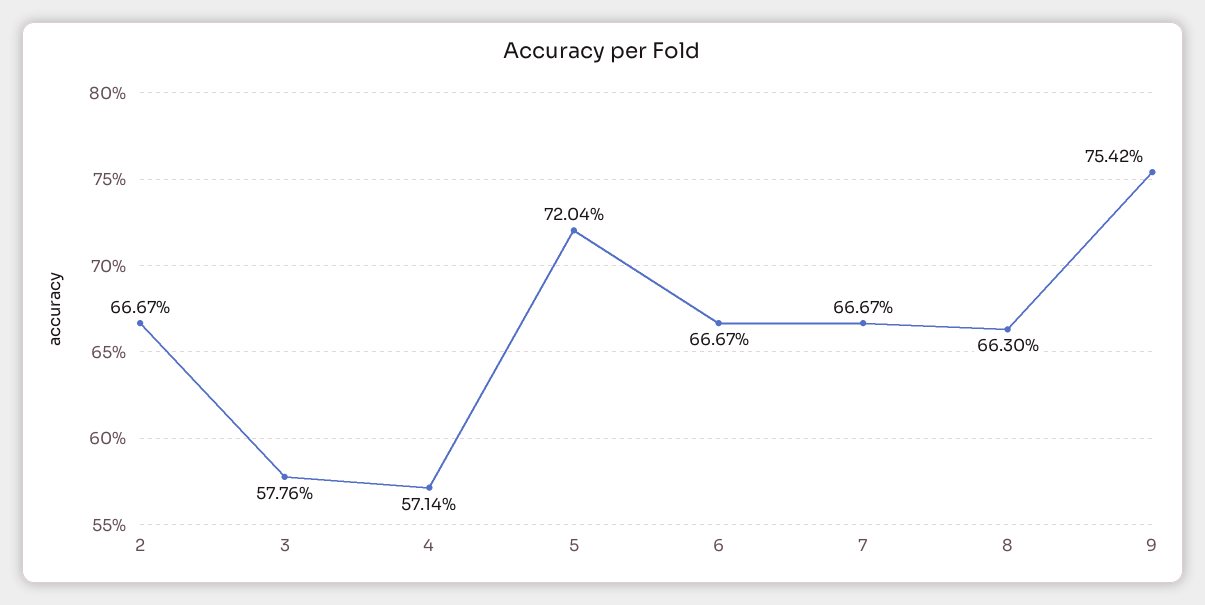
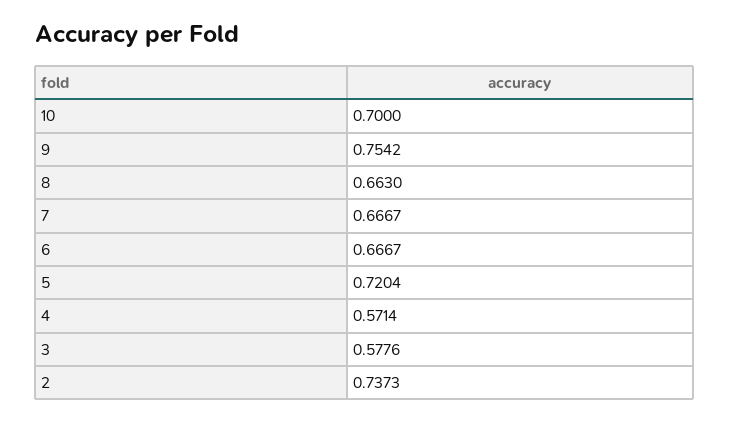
  {
-   "2": 0.6667,
+   "2": 0.7373,
    "3": 0.5776,
    "4": 0.5714,
    "5": 0.7204,
    "6": 0.6667,
    "7": 0.6667,
    "8": 0.663,
-   "9": 0.7542
+   "9": 0.7542,
+   "10": 0.7
  }

